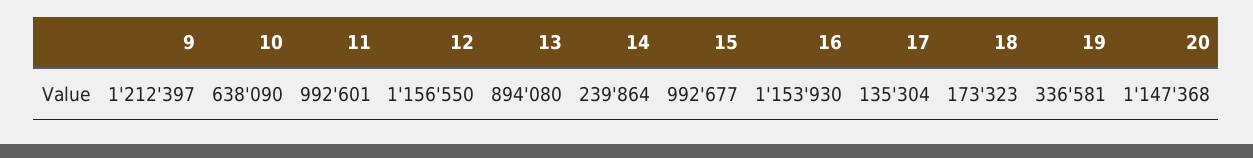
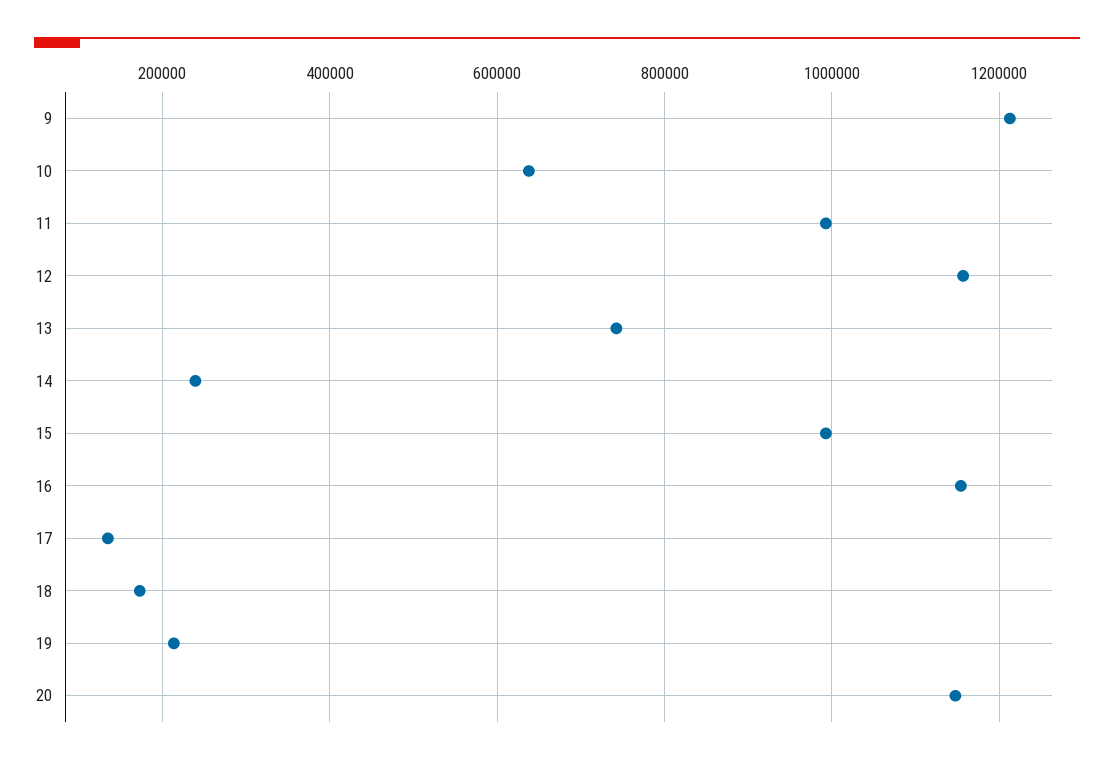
  {
    "9": 1212397,
    "10": 638090,
    "11": 992601,
    "12": 1156550,
-   "13": 894080,
+   "13": 740000,
    "14": 239864,
    "15": 992677,
    "16": 1153930,
    "17": 135304,
    "18": 173323,
-   "19": 336581,
+   "19": 220000,
    "20": 1147368
  }

